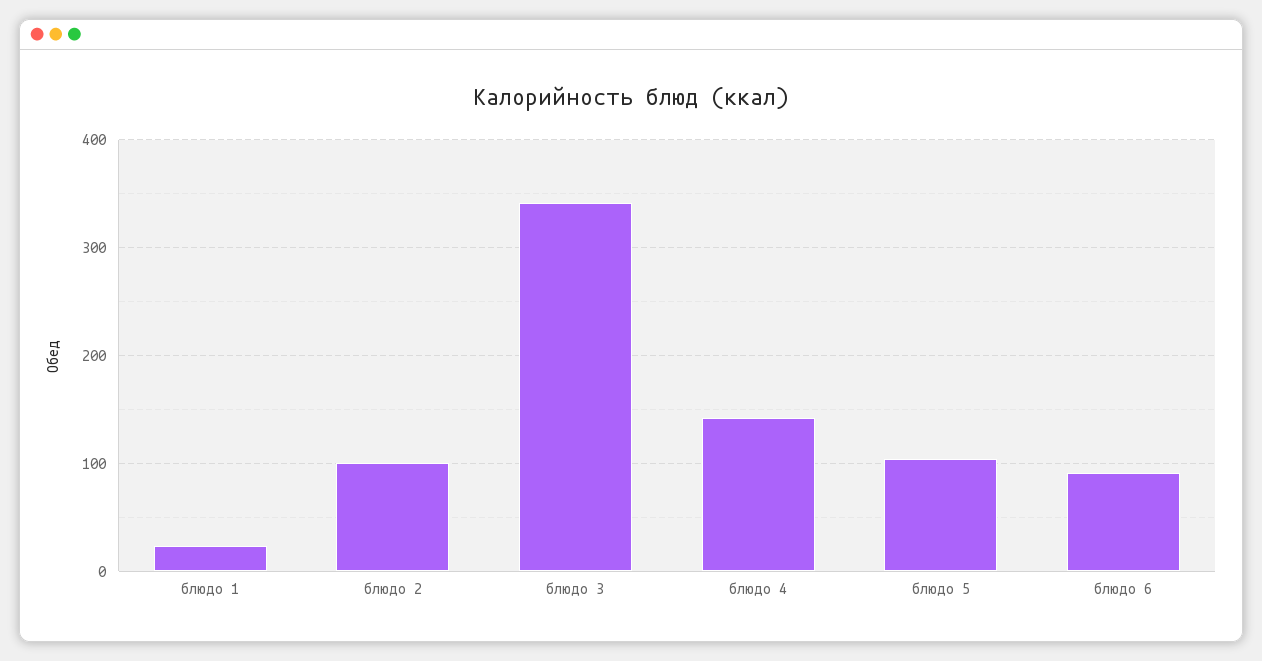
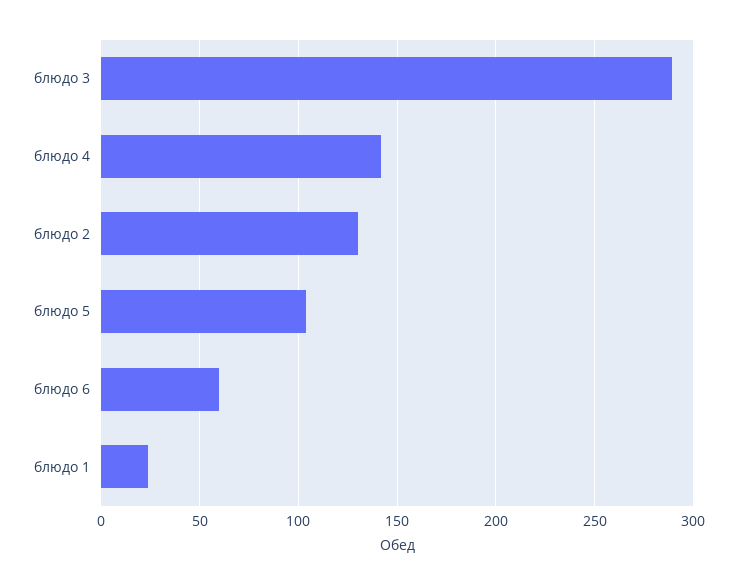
  {
    "блюдо 1": 25,
-   "блюдо 2": 100,
+   "блюдо 2": 130,
-   "блюдо 3": 340,
+   "блюдо 3": 290,
    "блюдо 4": 140,
    "блюдо 5": 105,
-   "блюдо 6": 90
+   "блюдо 6": 60
  }

